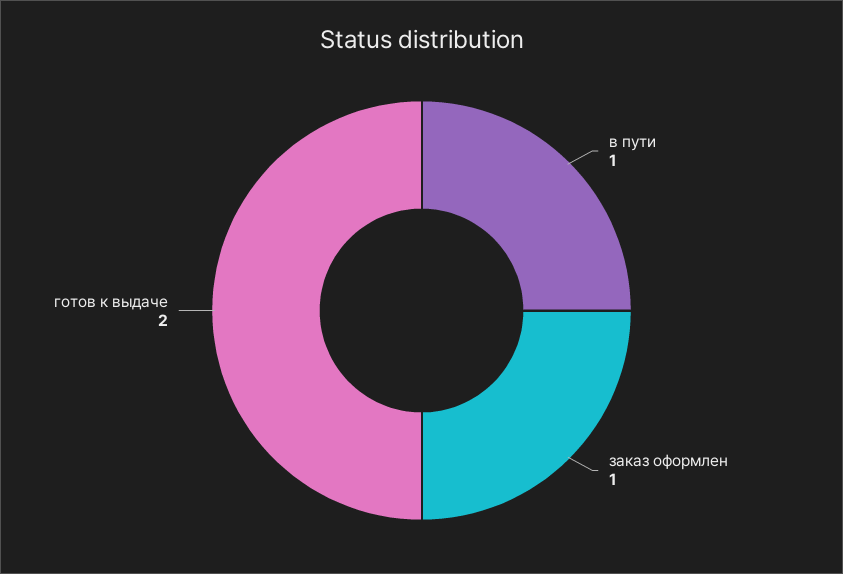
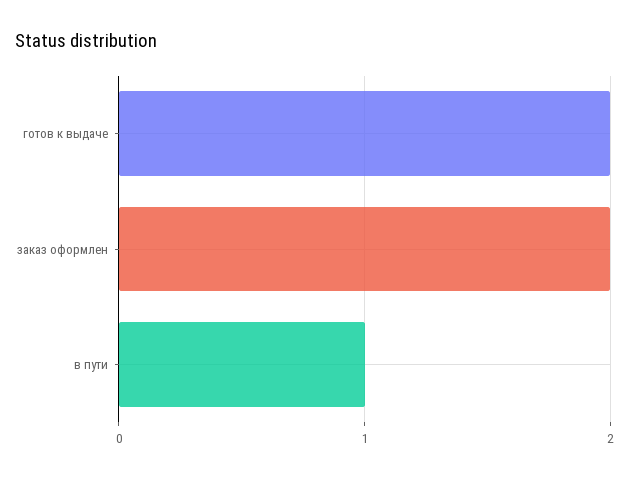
  {
    "в пути": 1,
-   "заказ оформлен": 1,
+   "заказ оформлен": 2,
    "готов к выдаче": 2
  }

